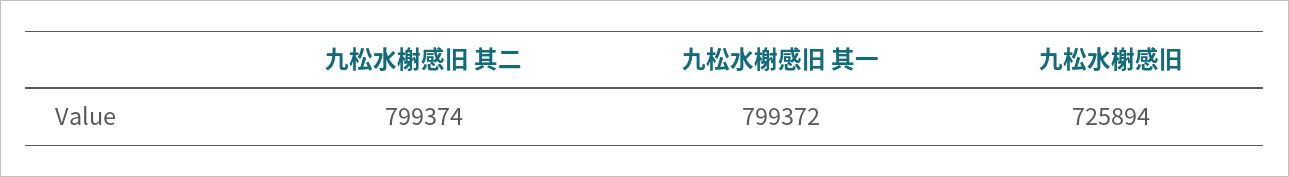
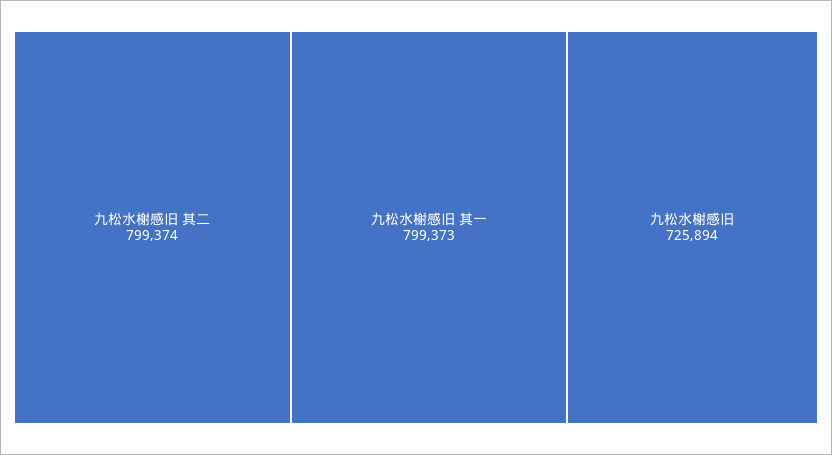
  {
    "九松水榭感旧 其二": 799374,
-   "九松水榭感旧 其一": 799372,
+   "九松水榭感旧 其一": 799373,
    "九松水榭感旧": 725894
  }

